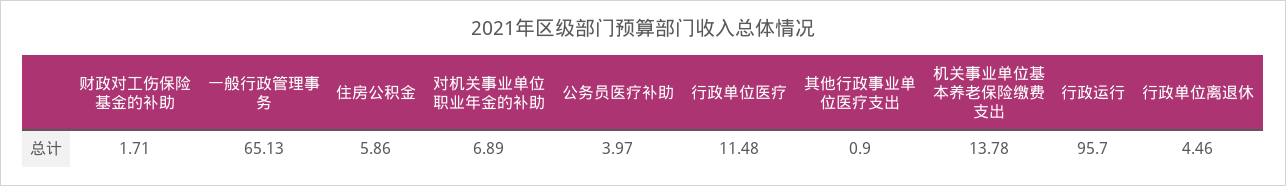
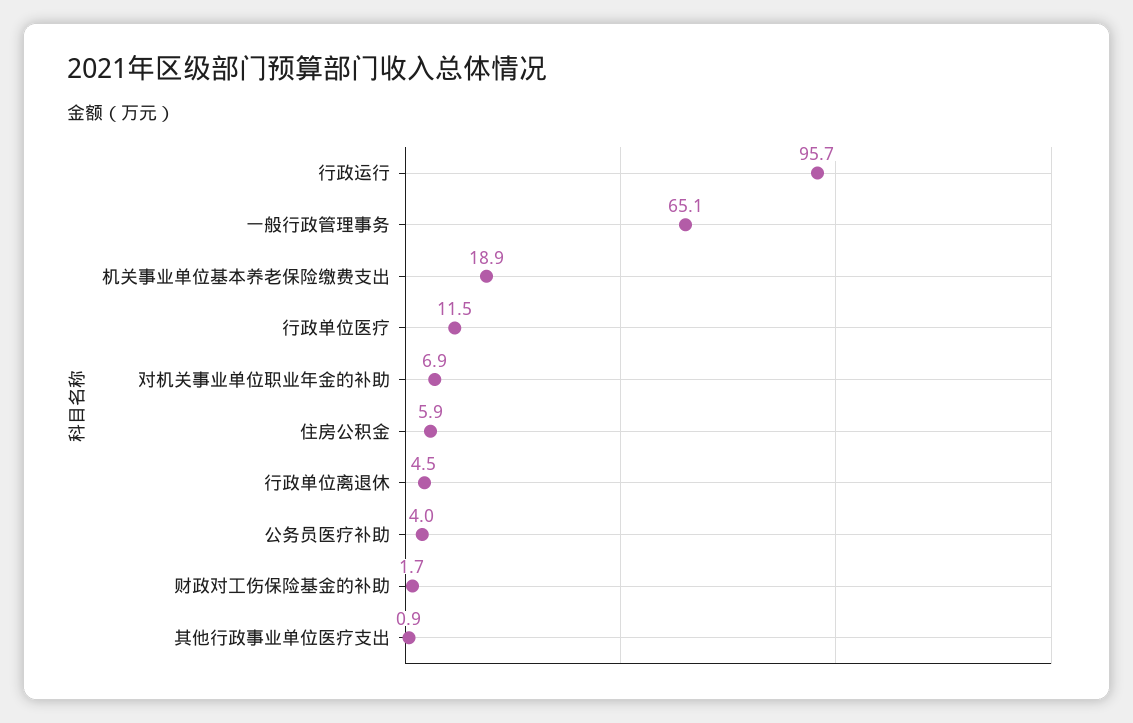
  {
    "财政对工伤保险基金的补助": 1.71,
    "一般行政管理事务": 65.13,
    "住房公积金": 5.86,
    "对机关事业单位职业年金的补助": 6.89,
    "公务员医疗补助": 3.97,
    "行政单位医疗": 11.48,
    "其他行政事业单位医疗支出": 0.9,
-   "机关事业单位基本养老保险缴费支出": 13.78,
+   "机关事业单位基本养老保险缴费支出": 18.9,
    "行政运行": 95.7,
    "行政单位离退休": 4.46
  }

